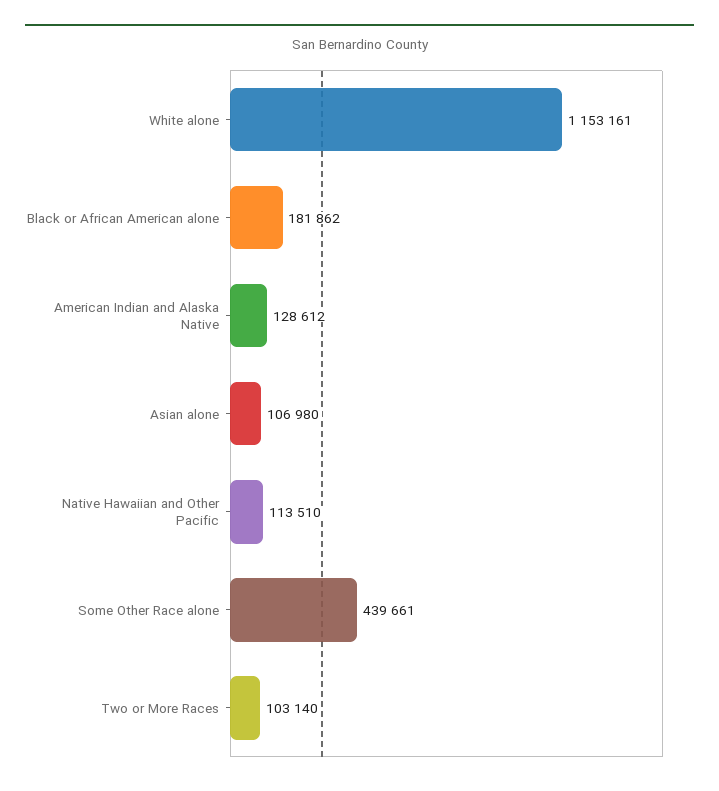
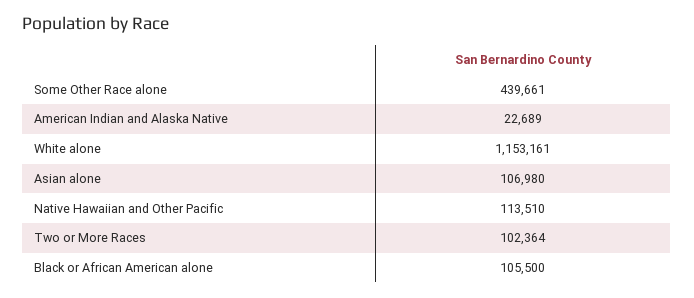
  {
    "White alone": 1153161,
-   "Black or African American alone": 181862,
+   "Black or African American alone": 105500,
-   "American Indian and Alaska Native": 128612,
+   "American Indian and Alaska Native": 22689,
    "Asian alone": 106980,
    "Native Hawaiian and Other Pacific": 113510,
    "Some Other Race alone": 439661,
-   "Two or More Races": 103140
+   "Two or More Races": 102364
  }

